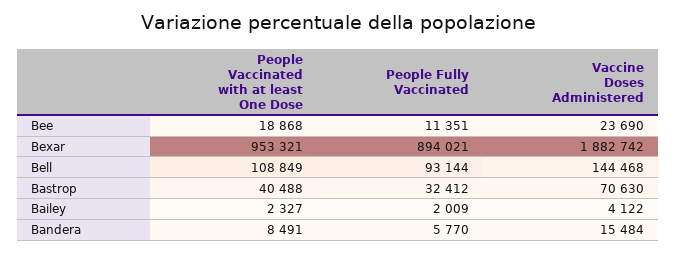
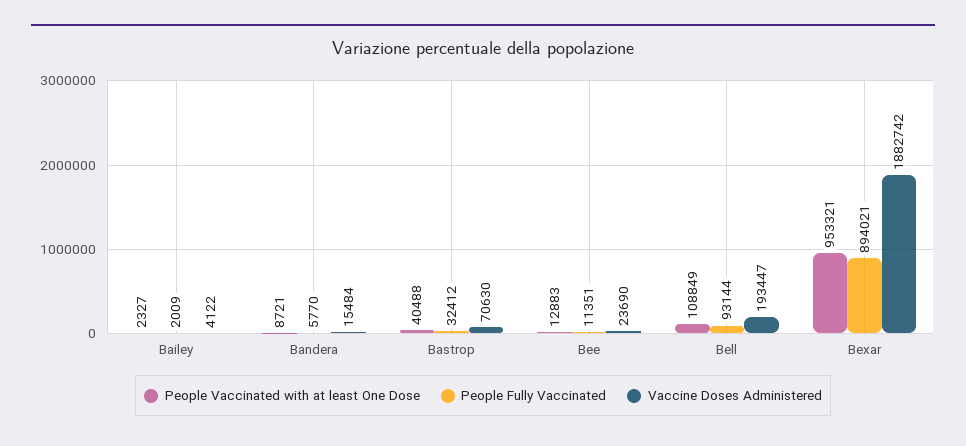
  {
    "People Vaccinated with at least One Dose": {
-     "Bee": 18868,
+     "Bee": 12883,
      "Bexar": 953321,
      "Bell": 108849,
      "Bastrop": 40488,
      "Bailey": 2327,
-     "Bandera": 8491
+     "Bandera": 8721
    },
    "People Fully Vaccinated": {
      "Bee": 11351,
      "Bexar": 894021,
      "Bell": 93144,
      "Bastrop": 32412,
      "Bailey": 2009,
      "Bandera": 5770
    },
    "Vaccine Doses Administered": {
      "Bee": 23690,
      "Bexar": 1882742,
-     "Bell": 144468,
+     "Bell": 193447,
      "Bastrop": 70630,
      "Bailey": 4122,
      "Bandera": 15484
    }
  }

